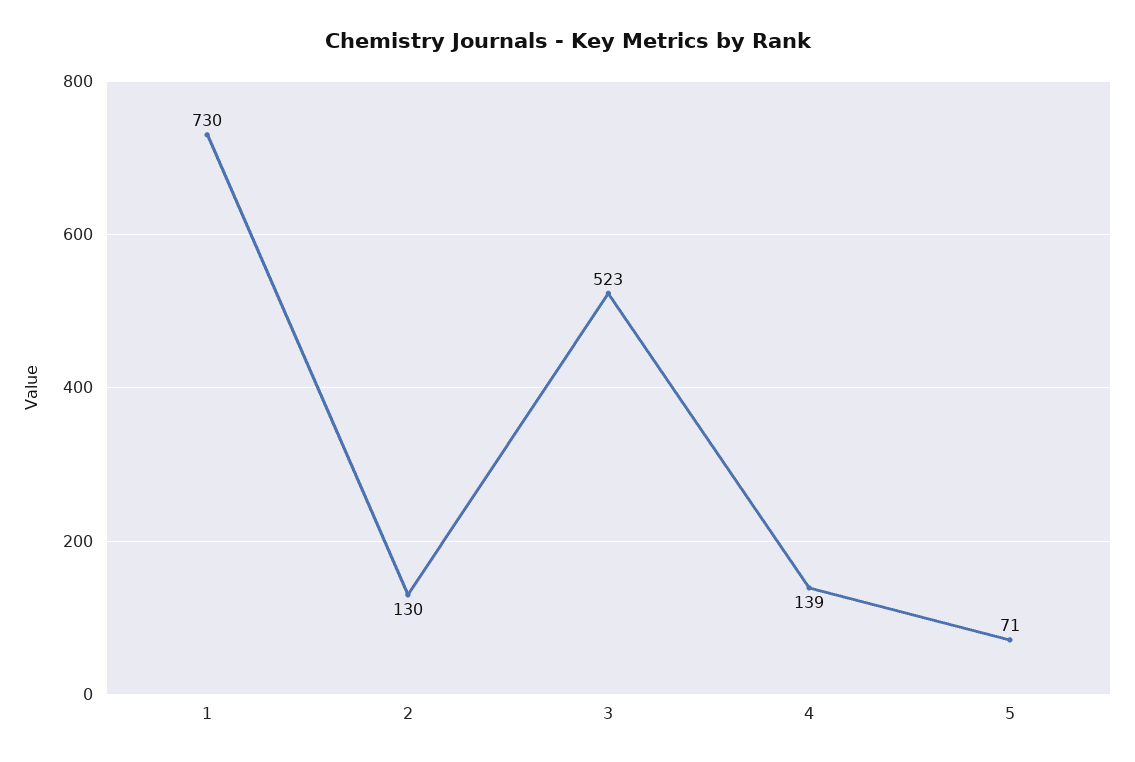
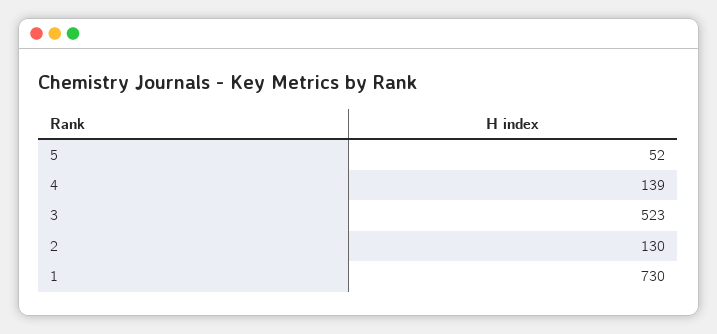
  {
    "1": 730,
    "2": 130,
    "3": 523,
    "4": 139,
-   "5": 71
+   "5": 52
  }

